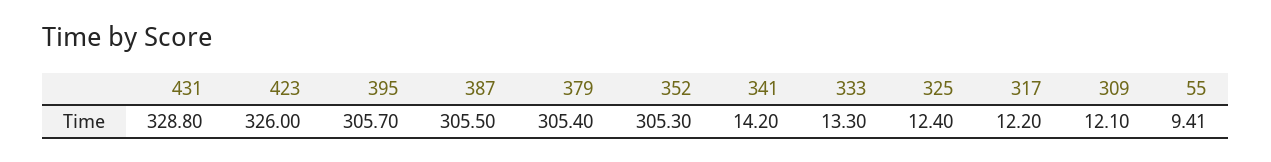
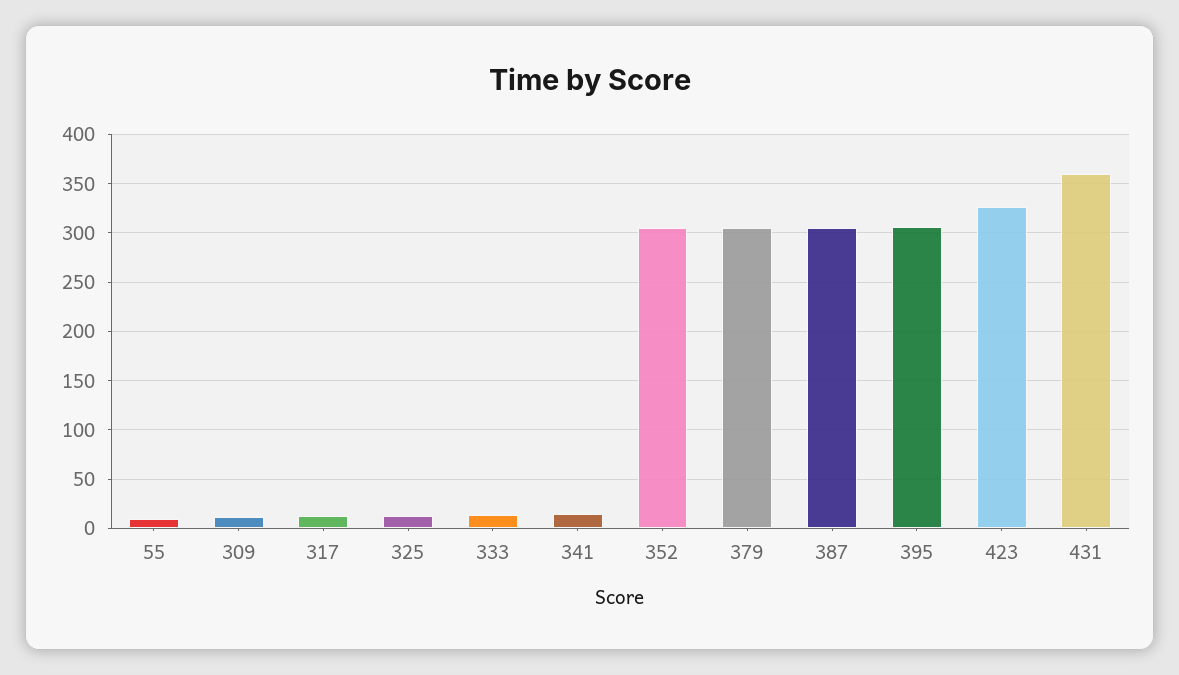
  {
-   "431": 328.8,
+   "431": 360,
    "423": 326,
    "395": 305.7,
    "387": 305.5,
    "379": 305.4,
    "352": 305.3,
    "341": 14.2,
    "333": 13.3,
    "325": 12.4,
    "317": 12.2,
    "309": 12.1,
    "55": 9.41
  }

